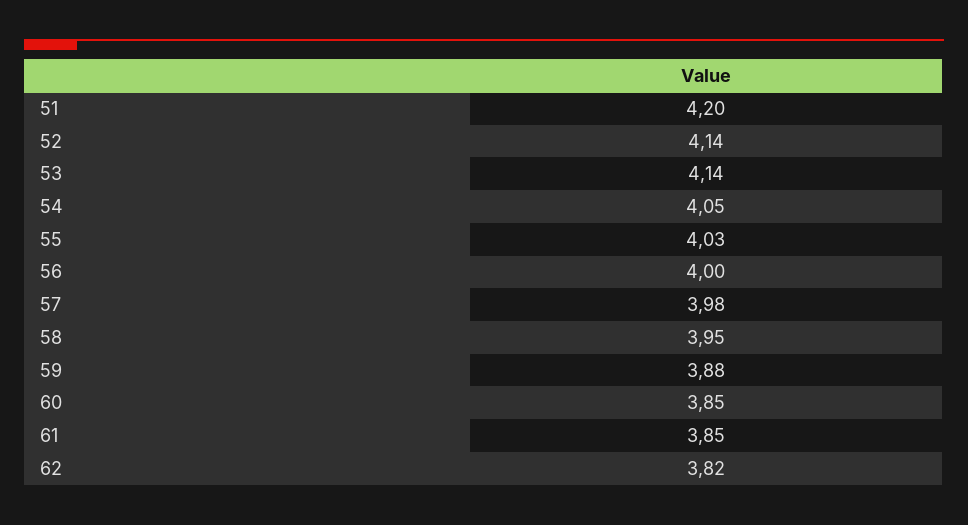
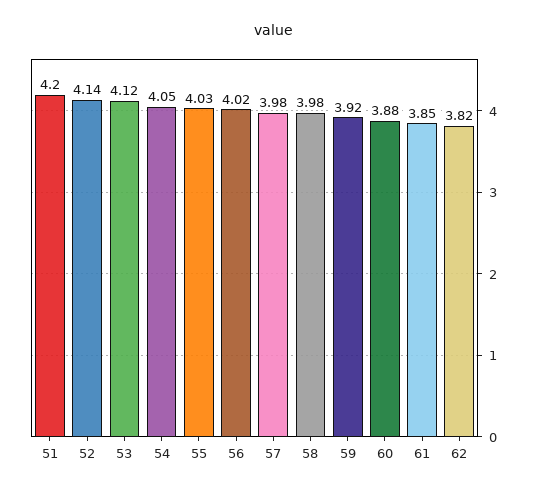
  {
    "51": 4.2,
    "52": 4.14,
-   "53": 4.14,
+   "53": 4.12,
    "54": 4.05,
    "55": 4.03,
-   "56": 4,
+   "56": 4.02,
    "57": 3.98,
-   "58": 3.95,
+   "58": 3.98,
-   "59": 3.88,
+   "59": 3.92,
-   "60": 3.85,
+   "60": 3.88,
    "61": 3.85,
    "62": 3.82
  }

